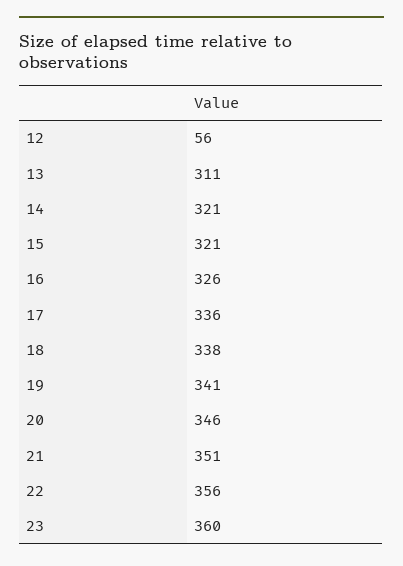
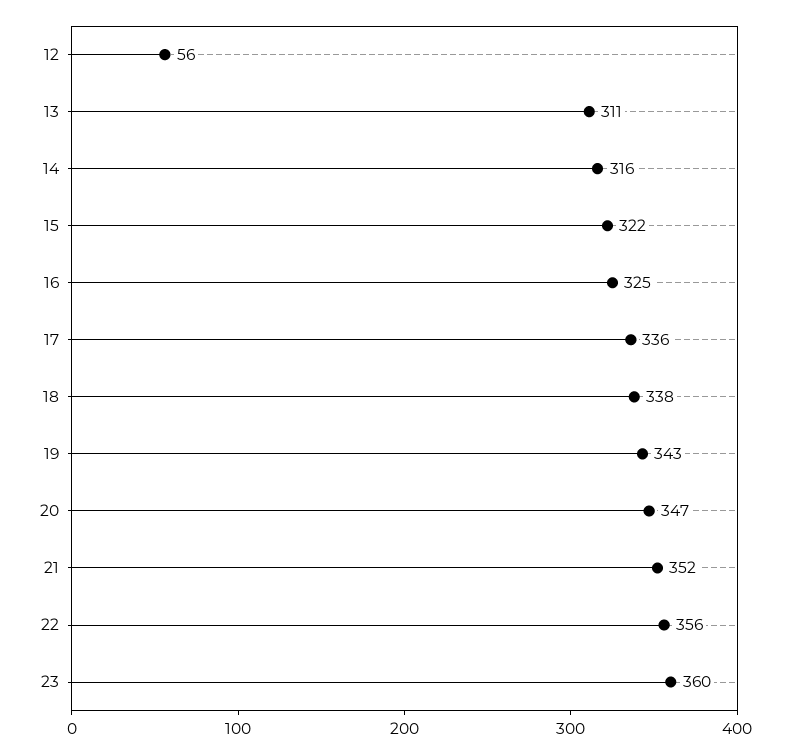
  {
    "12": 56,
    "13": 311,
-   "14": 321,
+   "14": 316,
-   "15": 321,
+   "15": 322,
-   "16": 326,
+   "16": 325,
    "17": 336,
    "18": 338,
-   "19": 341,
+   "19": 343,
-   "20": 346,
+   "20": 347,
-   "21": 351,
+   "21": 352,
    "22": 356,
    "23": 360
  }

